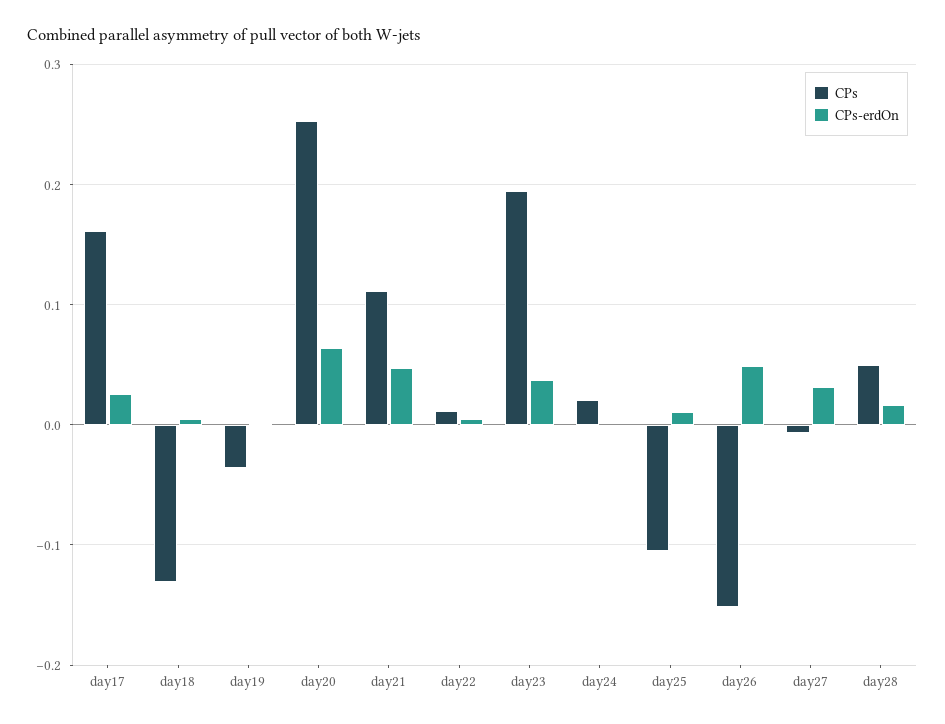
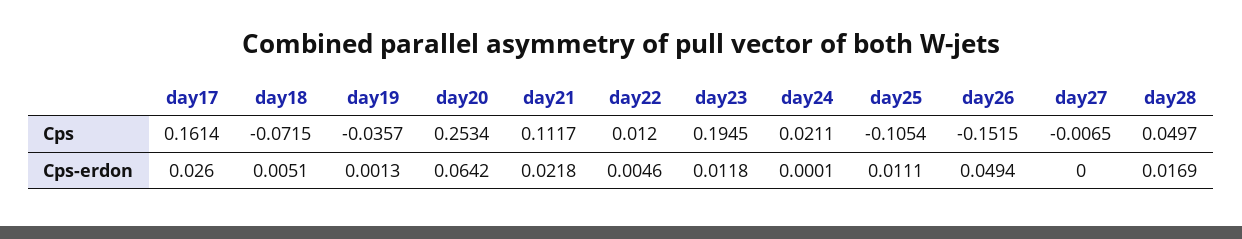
  {
    "CPs": {
      "day17": 0.1614,
-     "day18": -0.13,
+     "day18": -0.0715,
      "day19": -0.0357,
      "day20": 0.2534,
      "day21": 0.1117,
      "day22": 0.012,
      "day23": 0.1945,
      "day24": 0.0211,
      "day25": -0.1054,
      "day26": -0.1515,
      "day27": -0.0065,
      "day28": 0.0497
    },
    "CPs-erdOn": {
      "day17": 0.026,
      "day18": 0.0051,
      "day19": 0.0013,
      "day20": 0.0642,
-     "day21": 0.05,
+     "day21": 0.0218,
      "day22": 0.0046,
-     "day23": 0.04,
+     "day23": 0.0118,
      "day24": 0.0001,
      "day25": 0.0111,
      "day26": 0.0494,
-     "day27": 0.03,
+     "day27": 0,
      "day28": 0.0169
    }
  }

